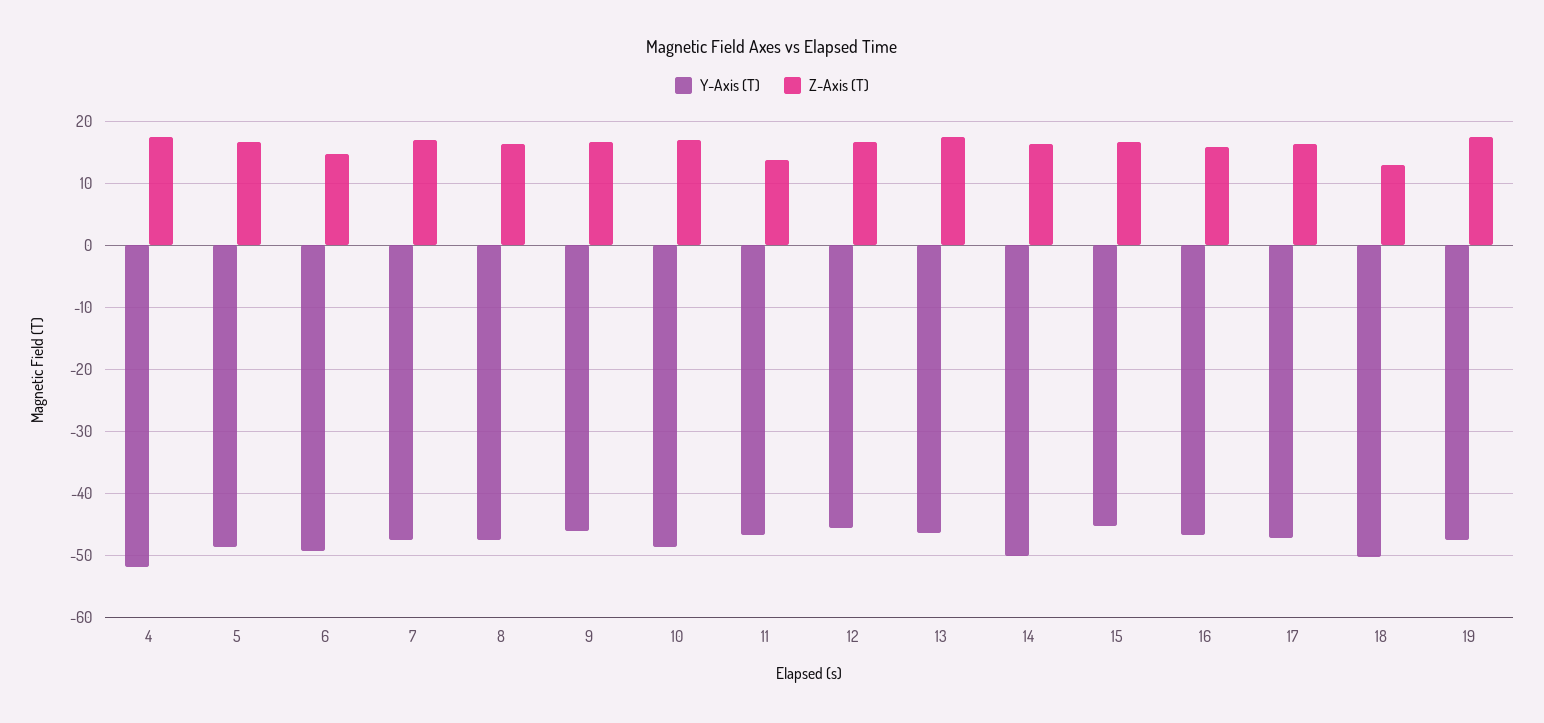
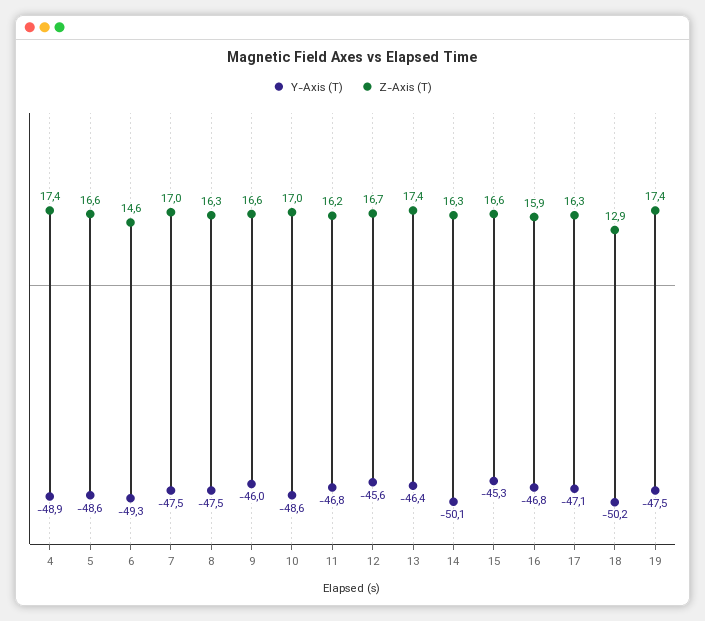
  {
    "Y-Axis (T)": {
-     "4": -52,
+     "4": -48.9,
      "5": -48.6,
      "6": -49.3,
      "7": -47.5,
      "8": -47.5,
      "9": -46,
      "10": -48.6,
      "11": -46.8,
      "12": -45.6,
      "13": -46.4,
      "14": -50.1,
      "15": -45.3,
      "16": -46.8,
      "17": -47.1,
      "18": -50.2,
      "19": -47.5
    },
    "Z-Axis (T)": {
      "4": 17.4,
      "5": 16.6,
      "6": 14.6,
      "7": 17,
      "8": 16.3,
      "9": 16.6,
      "10": 17,
-     "11": 14,
+     "11": 16.2,
      "12": 16.7,
      "13": 17.4,
      "14": 16.3,
      "15": 16.6,
      "16": 15.9,
      "17": 16.3,
      "18": 12.9,
      "19": 17.4
    }
  }

